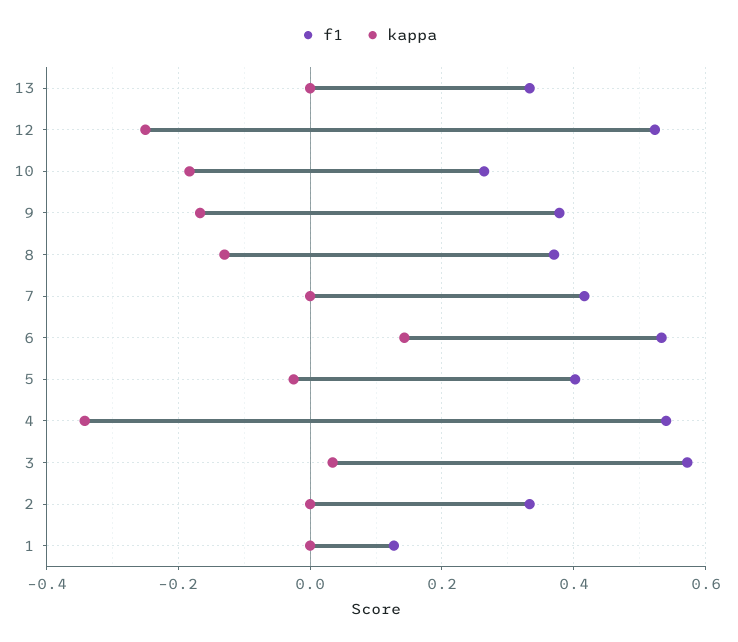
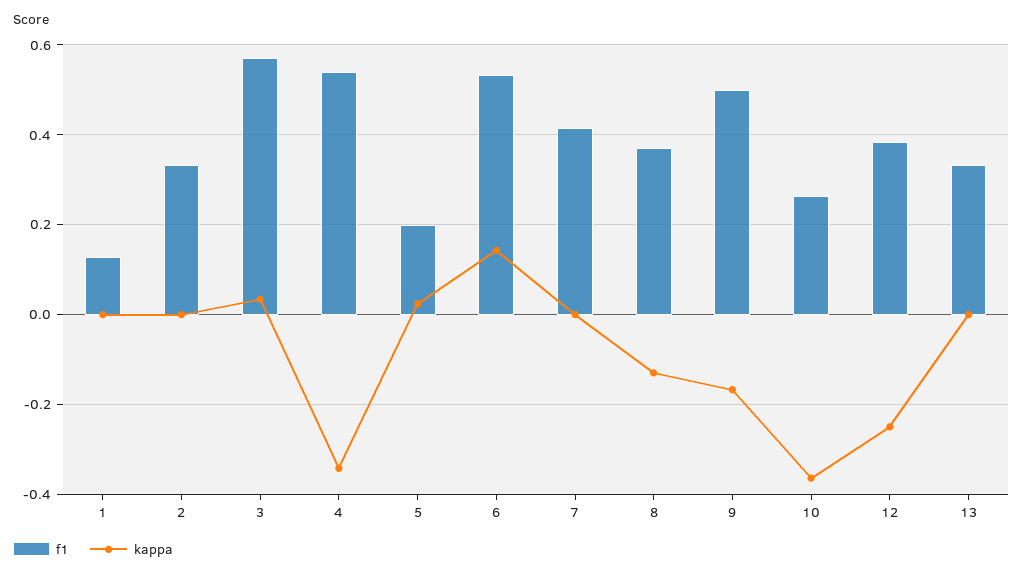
  {
    "f1": {
      "13": 0.34,
-     "12": 0.52,
+     "12": 0.38,
      "10": 0.26,
-     "9": 0.38,
+     "9": 0.5,
      "8": 0.38,
      "7": 0.42,
      "6": 0.54,
-     "5": 0.4,
+     "5": 0.2,
      "4": 0.54,
      "3": 0.58,
      "2": 0.34,
      "1": 0.12
    },
    "kappa": {
      "13": 0,
      "12": -0.26,
-     "10": -0.18,
+     "10": -0.36,
      "9": -0.16,
      "8": -0.14,
      "7": 0,
      "6": 0.14,
-     "5": -0.02,
+     "5": 0.02,
      "4": -0.34,
      "3": 0.04,
      "2": 0,
      "1": 0
    }
  }

